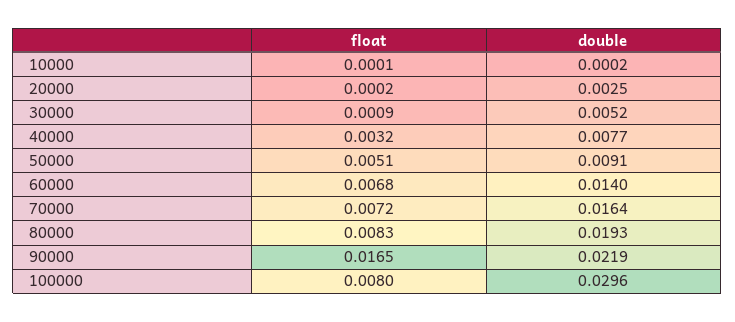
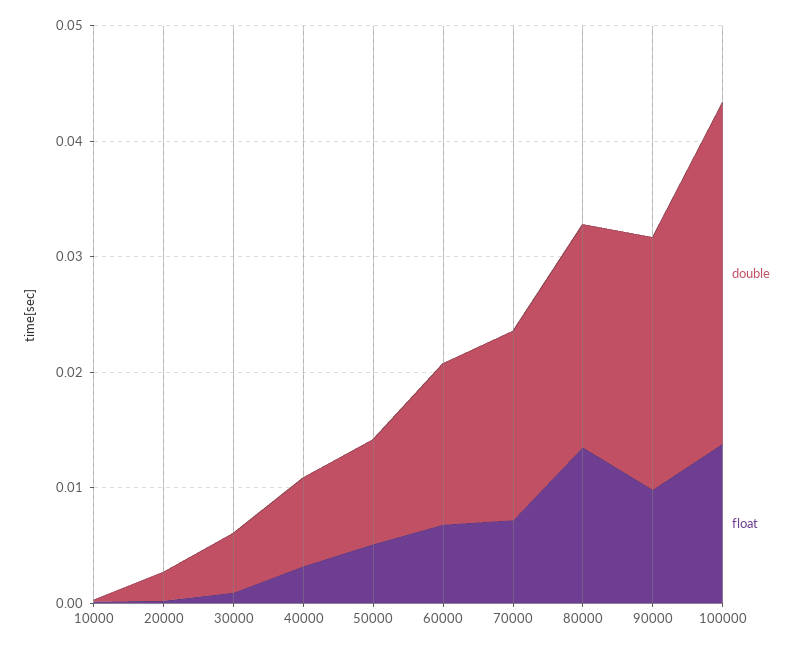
  {
    "float": {
      "10000": 0.0001,
      "20000": 0.0002,
      "30000": 0.0009,
      "40000": 0.0032,
      "50000": 0.0051,
      "60000": 0.0068,
      "70000": 0.0072,
-     "80000": 0.0083,
+     "80000": 0.014,
-     "90000": 0.0165,
+     "90000": 0.01,
-     "100000": 0.008
+     "100000": 0.014
    },
    "double": {
      "10000": 0.0002,
      "20000": 0.0025,
      "30000": 0.0052,
      "40000": 0.0077,
      "50000": 0.0091,
      "60000": 0.014,
      "70000": 0.0164,
      "80000": 0.0193,
      "90000": 0.0219,
      "100000": 0.0296
    }
  }

